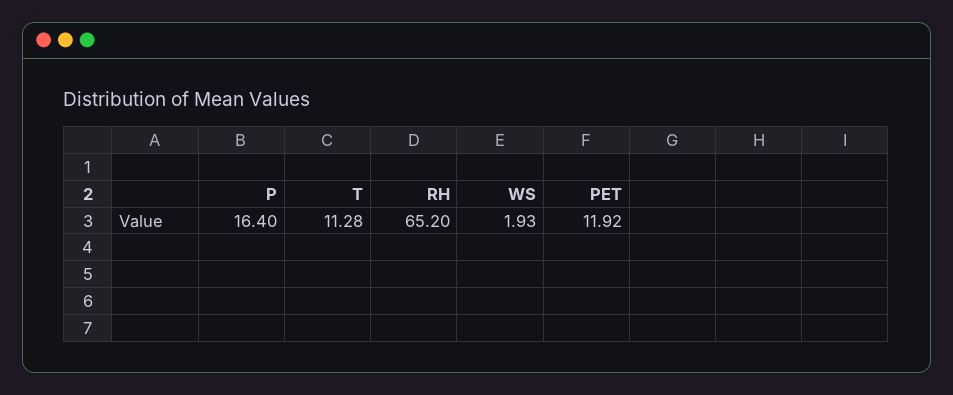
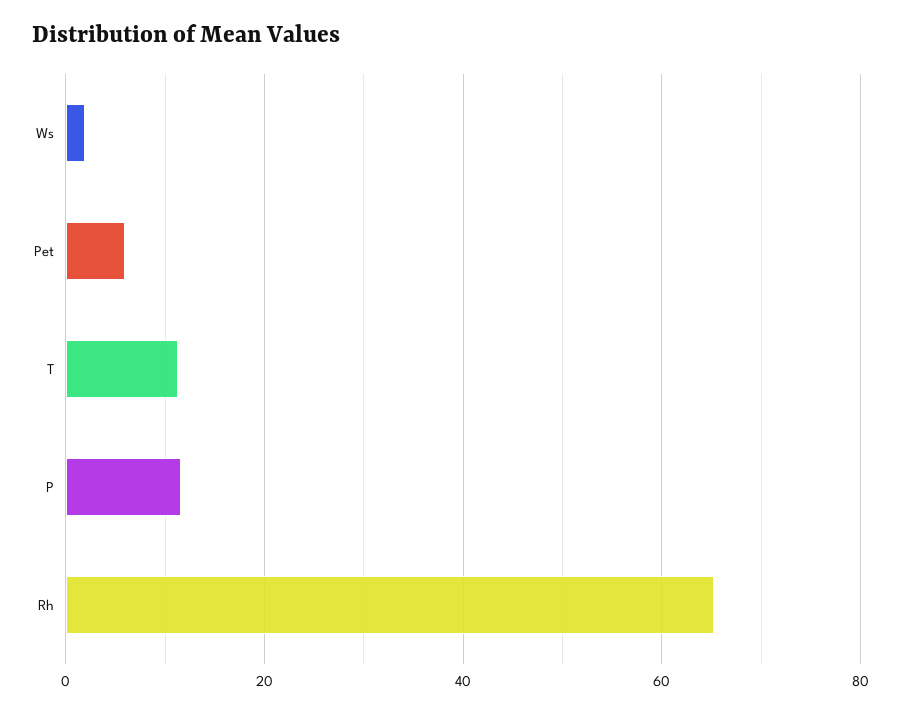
  {
-   "P": 16.4,
+   "P": 12,
    "T": 11.28,
    "RH": 65.2,
    "WS": 1.93,
-   "PET": 11.92
+   "PET": 6
  }

